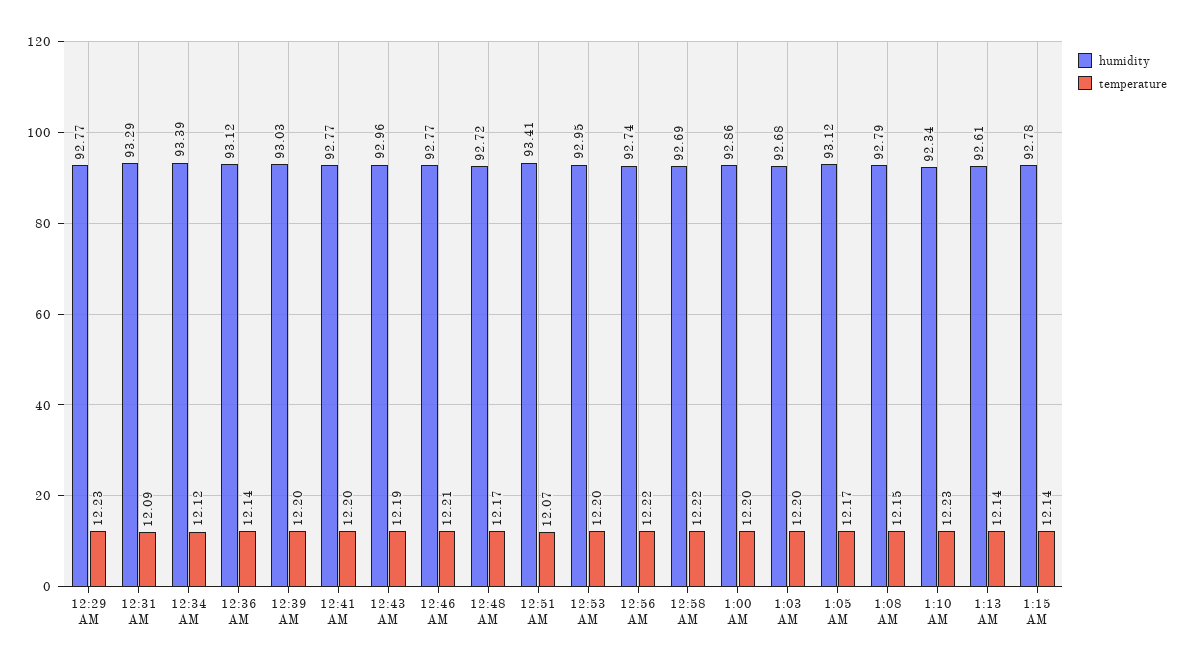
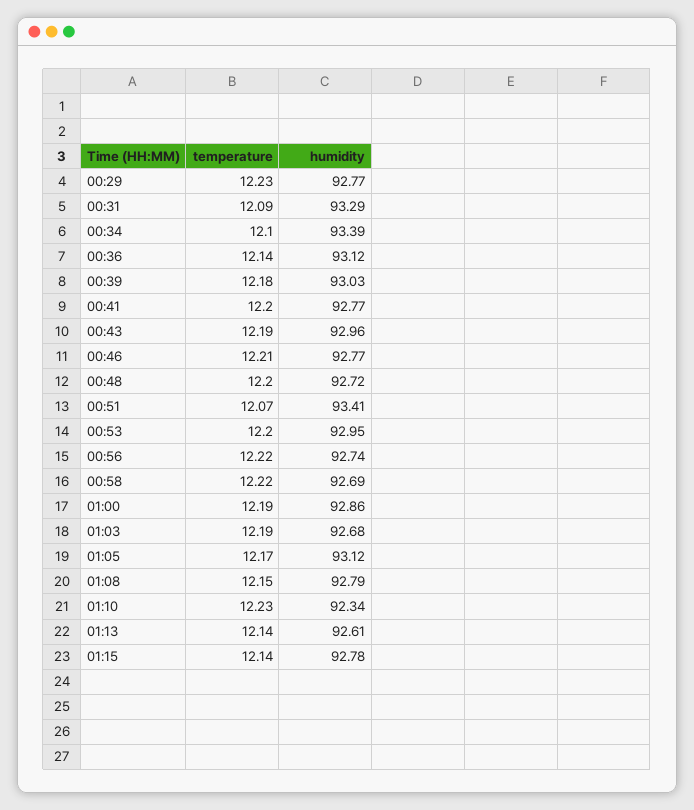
  {
    "humidity": {
      "12:29 AM": 92.77,
      "12:31 AM": 93.29,
      "12:34 AM": 93.39,
      "12:36 AM": 93.12,
      "12:39 AM": 93.03,
      "12:41 AM": 92.77,
      "12:43 AM": 92.96,
      "12:46 AM": 92.77,
      "12:48 AM": 92.72,
      "12:51 AM": 93.41,
      "12:53 AM": 92.95,
      "12:56 AM": 92.74,
      "12:58 AM": 92.69,
      "1:00 AM": 92.86,
      "1:03 AM": 92.68,
      "1:05 AM": 93.12,
      "1:08 AM": 92.79,
      "1:10 AM": 92.34,
      "1:13 AM": 92.61,
      "1:15 AM": 92.78
    },
    "temperature": {
      "12:29 AM": 12.23,
      "12:31 AM": 12.09,
-     "12:34 AM": 12.12,
+     "12:34 AM": 12.1,
      "12:36 AM": 12.14,
-     "12:39 AM": 12.2,
+     "12:39 AM": 12.18,
      "12:41 AM": 12.2,
      "12:43 AM": 12.19,
      "12:46 AM": 12.21,
-     "12:48 AM": 12.17,
+     "12:48 AM": 12.2,
      "12:51 AM": 12.07,
      "12:53 AM": 12.2,
      "12:56 AM": 12.22,
      "12:58 AM": 12.22,
-     "1:00 AM": 12.2,
+     "1:00 AM": 12.19,
-     "1:03 AM": 12.2,
+     "1:03 AM": 12.19,
      "1:05 AM": 12.17,
      "1:08 AM": 12.15,
      "1:10 AM": 12.23,
      "1:13 AM": 12.14,
      "1:15 AM": 12.14
    }
  }

